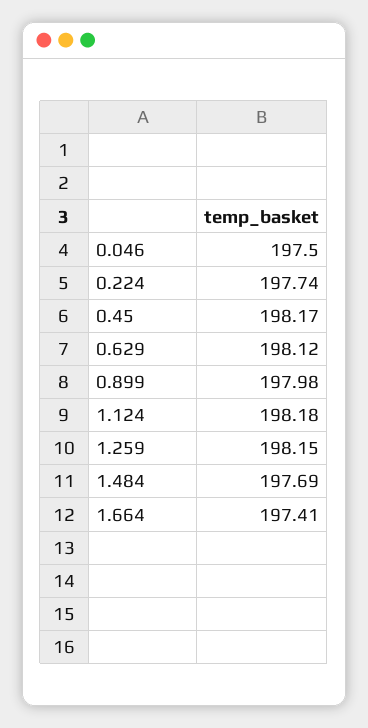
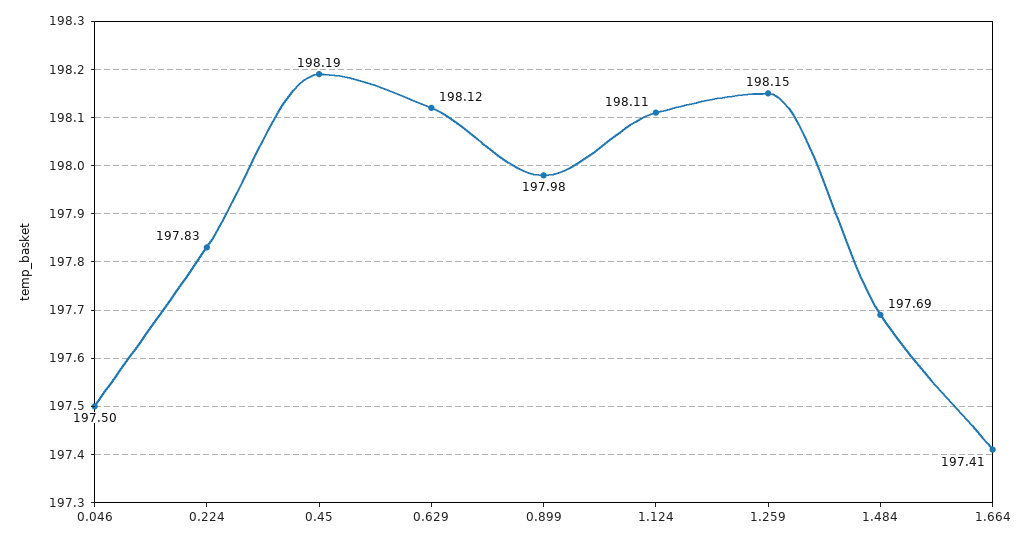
  {
    "0.046": 197.5,
-   "0.224": 197.74,
+   "0.224": 197.83,
-   "0.45": 198.17,
+   "0.45": 198.19,
    "0.629": 198.12,
    "0.899": 197.98,
-   "1.124": 198.18,
+   "1.124": 198.11,
    "1.259": 198.15,
    "1.484": 197.69,
    "1.664": 197.41
  }

